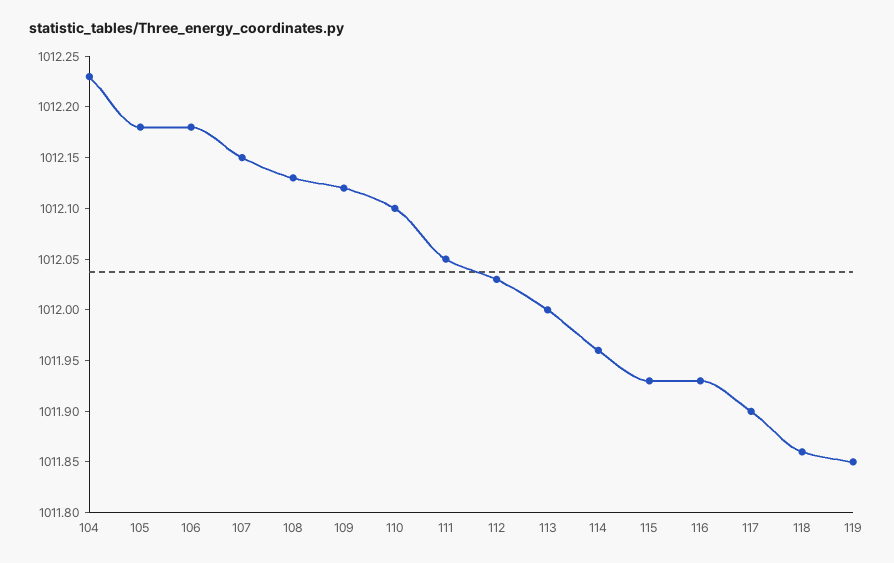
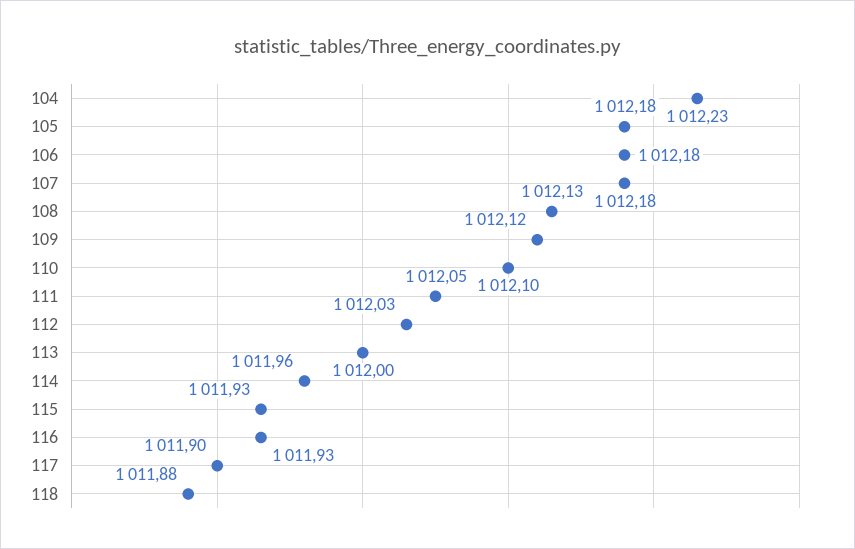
  {
    "104": 1012.23,
    "105": 1012.18,
    "106": 1012.18,
-   "107": 1012.15,
+   "107": 1012.18,
    "108": 1012.13,
    "109": 1012.12,
    "110": 1012.1,
    "111": 1012.05,
    "112": 1012.03,
    "113": 1012,
    "114": 1011.96,
    "115": 1011.93,
    "116": 1011.93,
    "117": 1011.9,
-   "118": 1011.86,
+   "118": 1011.88
-   "119": 1011.85
  }

